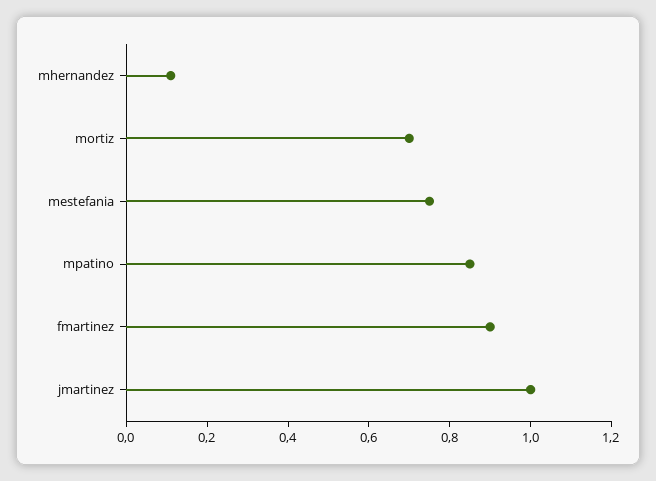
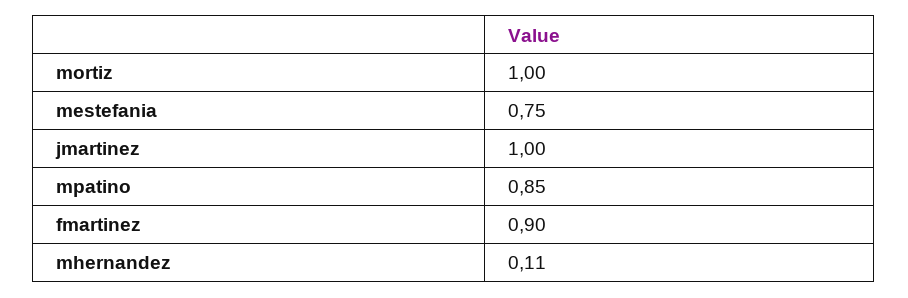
  {
    "mhernandez": 0.11,
-   "mortiz": 0.7,
+   "mortiz": 1,
    "mestefania": 0.75,
    "mpatino": 0.85,
    "fmartinez": 0.9,
    "jmartinez": 1
  }

